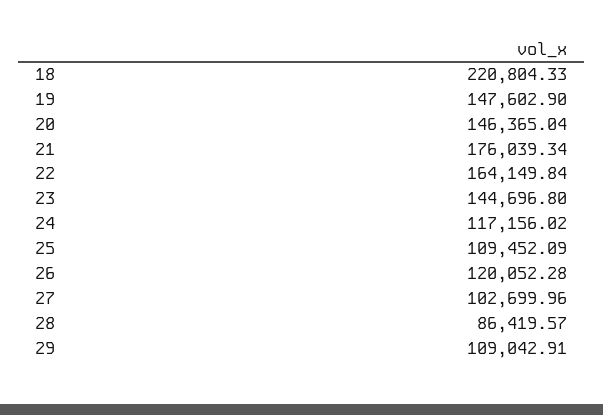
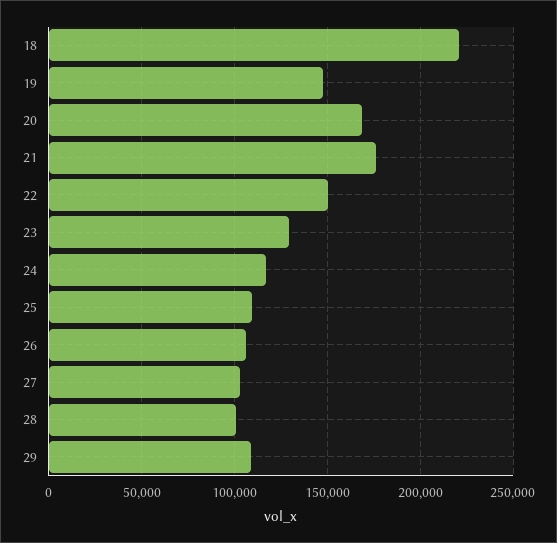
  {
    "18": 220804.33,
    "19": 147602.9,
-   "20": 146365.04,
+   "20": 170000,
    "21": 176039.34,
-   "22": 164149.84,
+   "22": 150000,
-   "23": 144696.8,
+   "23": 130000,
    "24": 117156.02,
    "25": 109452.09,
-   "26": 120052.28,
+   "26": 105000,
    "27": 102699.96,
-   "28": 86419.57,
+   "28": 100000,
    "29": 109042.91
  }

